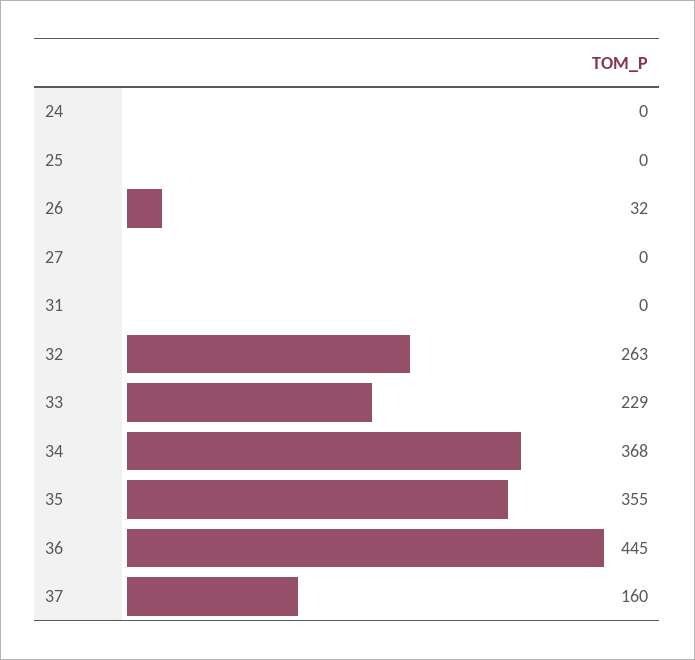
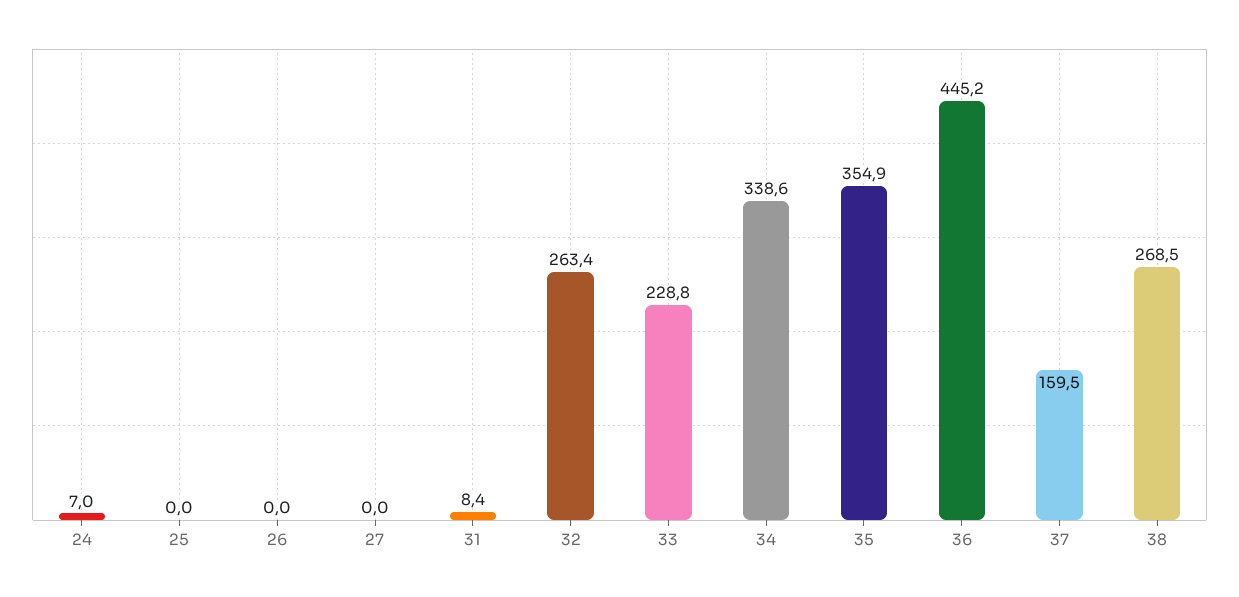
  {
-   "24": 0,
+   "24": 7,
    "25": 0,
-   "26": 32,
+   "26": 0,
    "27": 0,
-   "31": 0,
+   "31": 8.4,
    "32": 263.4,
    "33": 228.8,
-   "34": 368,
+   "34": 338.6,
    "35": 354.9,
    "36": 445.2,
-   "37": 159.5
+   "37": 159.5,
+   "38": 268.5
  }

